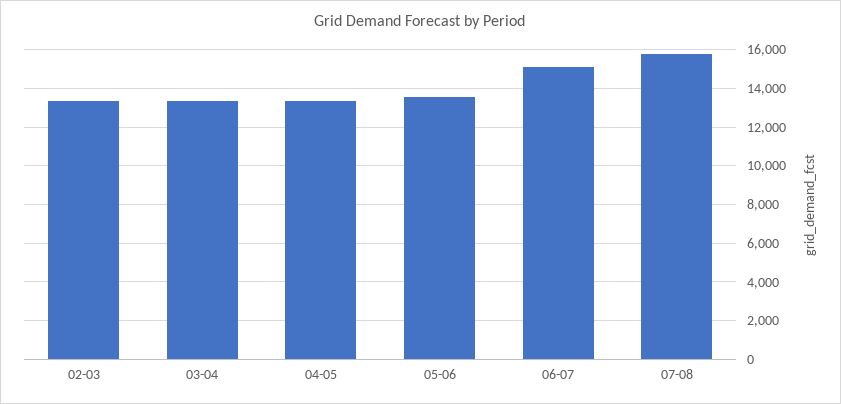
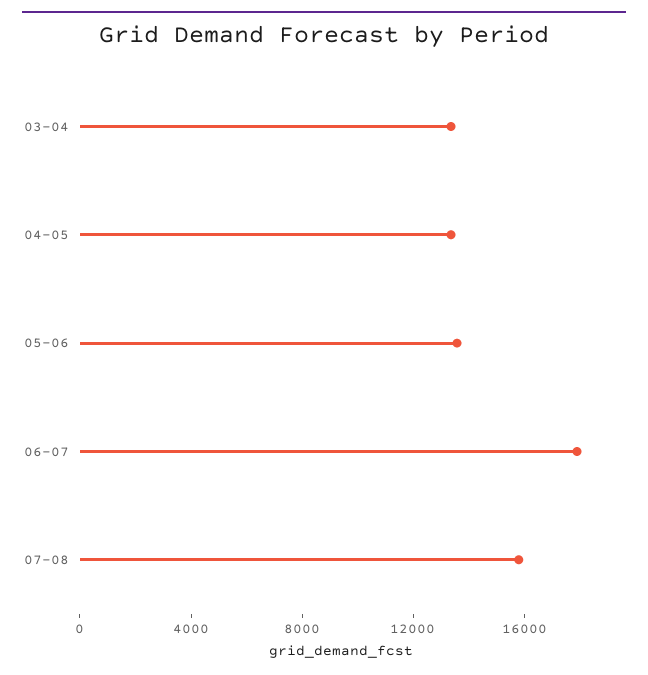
  {
-   "02-03": 13500,
    "03-04": 13500,
    "04-05": 13500,
    "05-06": 13500,
-   "06-07": 15000,
+   "06-07": 18000,
    "07-08": 16000
  }

